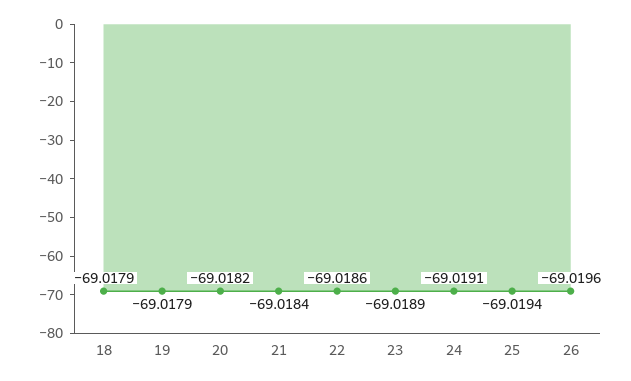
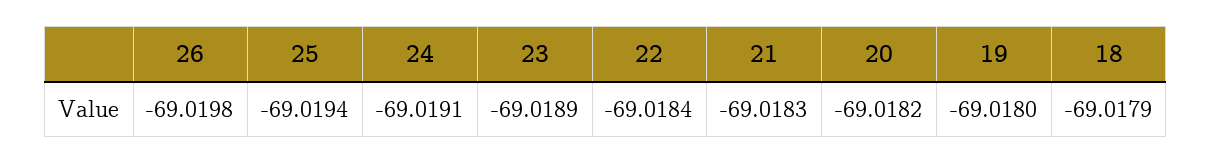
  {
    "18": -69.0179,
-   "19": -69.0179,
+   "19": -69.018,
    "20": -69.0182,
-   "21": -69.0184,
+   "21": -69.0183,
-   "22": -69.0186,
+   "22": -69.0184,
    "23": -69.0189,
    "24": -69.0191,
    "25": -69.0194,
-   "26": -69.0196
+   "26": -69.0198
  }

